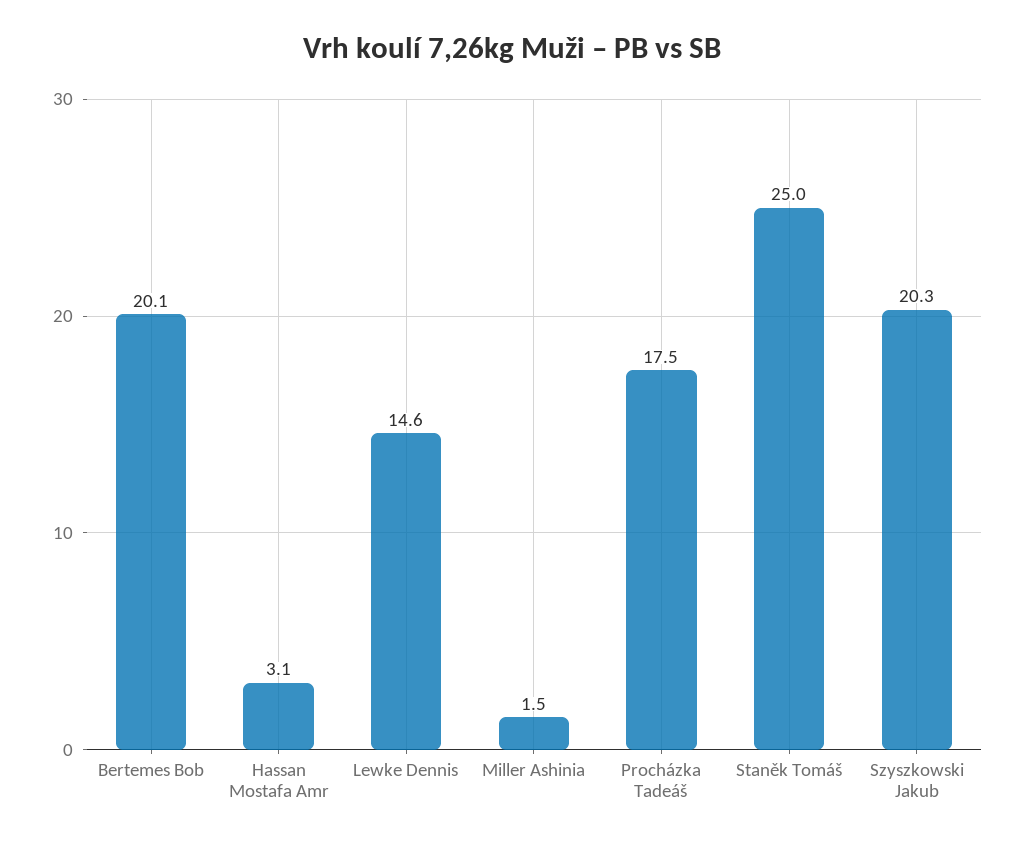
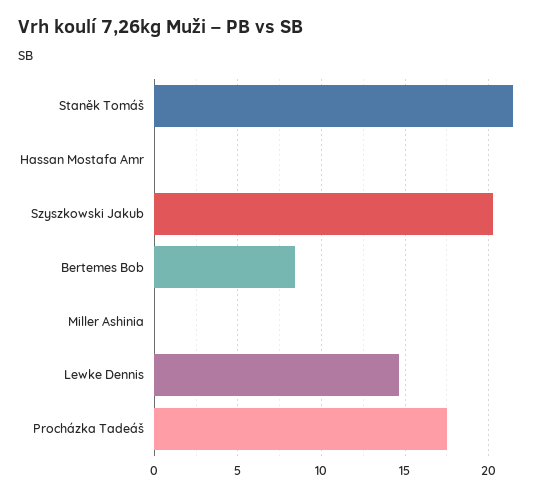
  {
-   "Bertemes Bob": 20.1,
+   "Bertemes Bob": 8.5,
-   "Hassan Mostafa Amr": 3.1,
+   "Hassan Mostafa Amr": 0,
    "Lewke Dennis": 14.6,
-   "Miller Ashinia": 1.5,
+   "Miller Ashinia": 0,
    "Procházka Tadeáš": 17.5,
-   "Staněk Tomáš": 25,
+   "Staněk Tomáš": 21.5,
    "Szyszkowski Jakub": 20.3
  }

